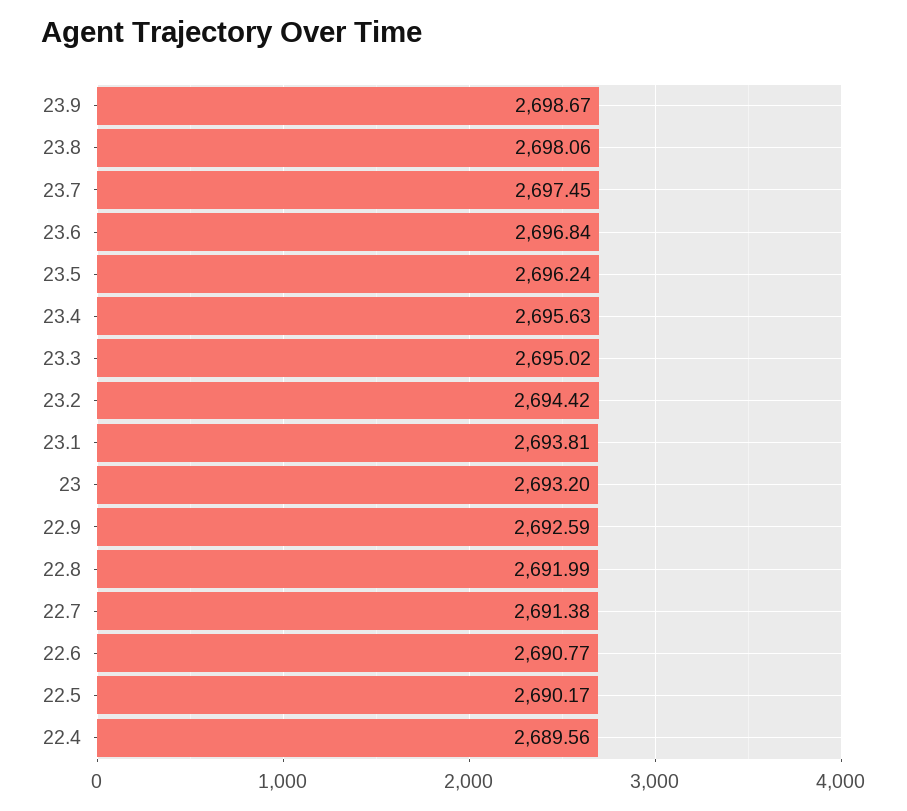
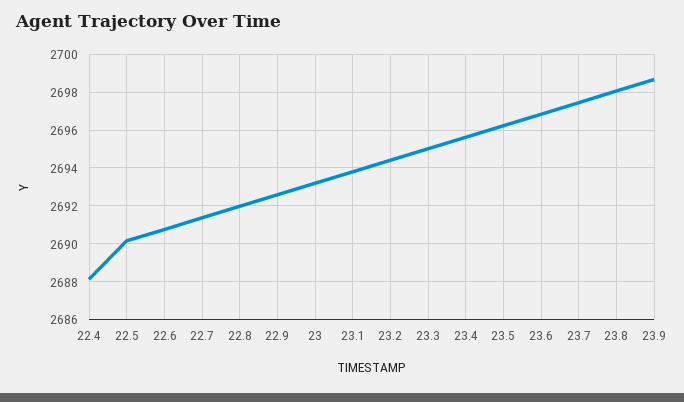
  {
    "23.9": 2698.67,
    "23.8": 2698.06,
    "23.7": 2697.45,
    "23.6": 2696.84,
    "23.5": 2696.24,
    "23.4": 2695.63,
    "23.3": 2695.02,
    "23.2": 2694.42,
    "23.1": 2693.81,
    "23": 2693.2,
    "22.9": 2692.59,
    "22.8": 2691.99,
    "22.7": 2691.38,
    "22.6": 2690.77,
    "22.5": 2690.17,
-   "22.4": 2689.56
+   "22.4": 2688
  }

